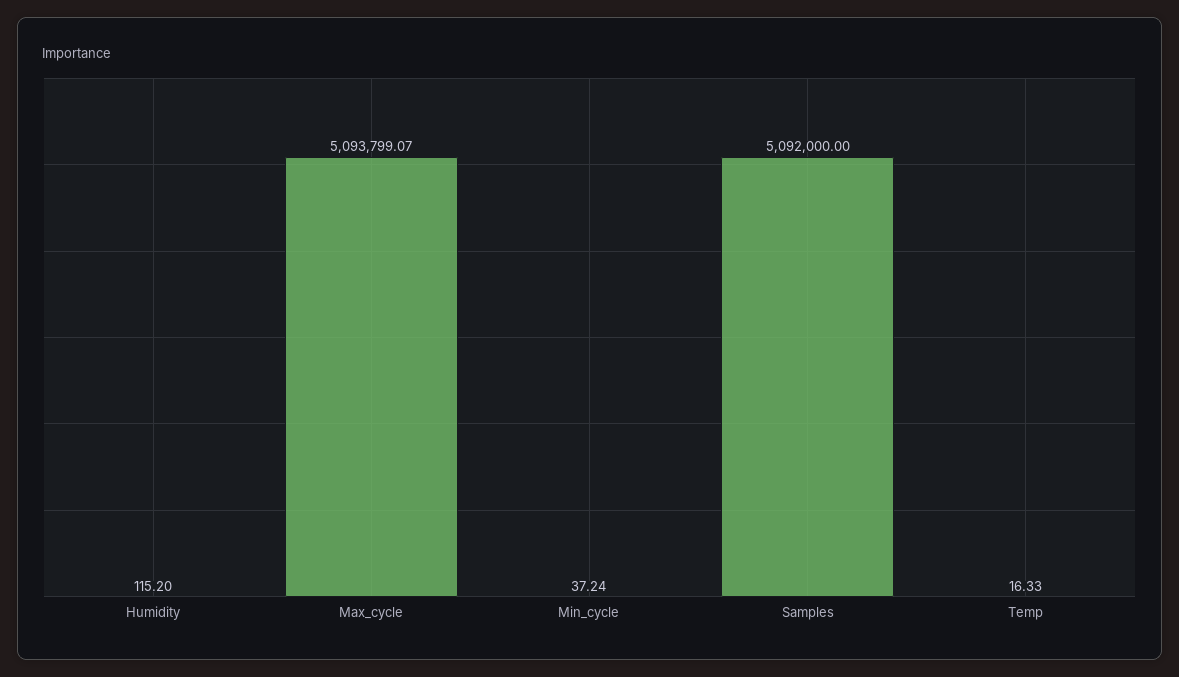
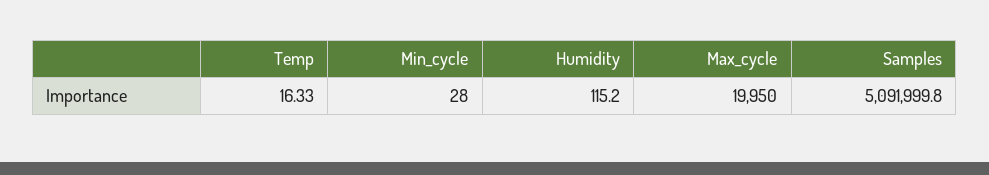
  {
    "Humidity": 115.2,
-   "Max_cycle": 5093799.07,
+   "Max_cycle": 19950,
-   "Min_cycle": 37.24,
+   "Min_cycle": 28,
-   "Samples": 5092000,
+   "Samples": 5091999.8,
    "Temp": 16.33
  }

